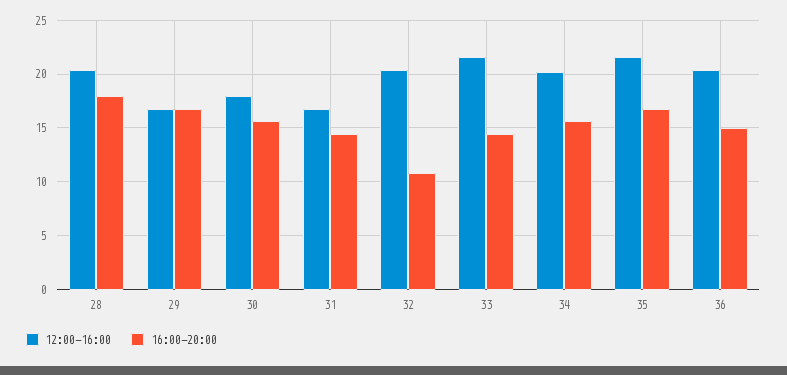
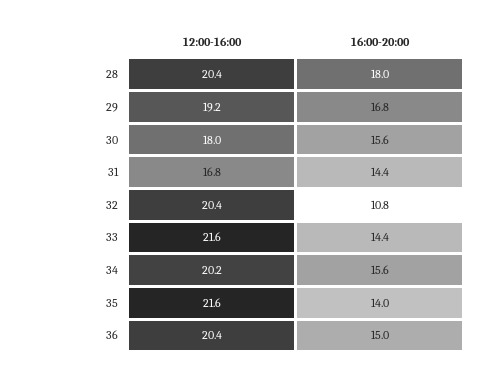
  {
    "12:00-16:00": {
      "28": 20.4,
-     "29": 17,
+     "29": 19.2,
      "30": 18,
      "31": 16.8,
      "32": 20.4,
      "33": 21.6,
      "34": 20.2,
      "35": 21.6,
      "36": 20.4
    },
    "16:00-20:00": {
      "28": 18,
      "29": 16.8,
      "30": 15.6,
      "31": 14.4,
      "32": 10.8,
      "33": 14.4,
      "34": 15.6,
-     "35": 17,
+     "35": 14,
      "36": 15
    }
  }

